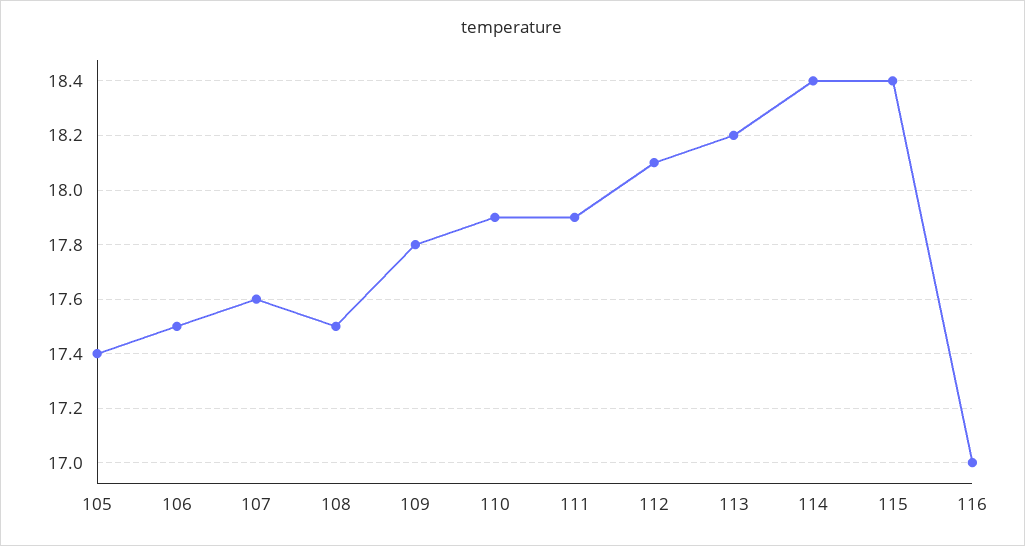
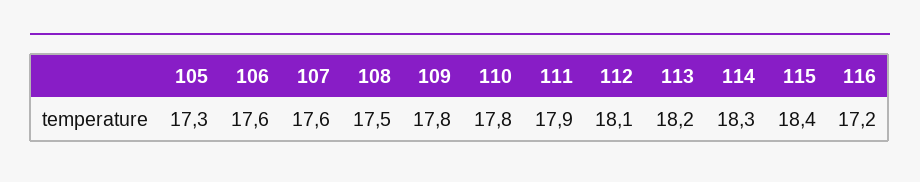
  {
-   "105": 17.4,
+   "105": 17.3,
-   "106": 17.5,
+   "106": 17.6,
    "107": 17.6,
    "108": 17.5,
    "109": 17.8,
-   "110": 17.9,
+   "110": 17.8,
    "111": 17.9,
    "112": 18.1,
    "113": 18.2,
-   "114": 18.4,
+   "114": 18.3,
    "115": 18.4,
-   "116": 17
+   "116": 17.2
  }

